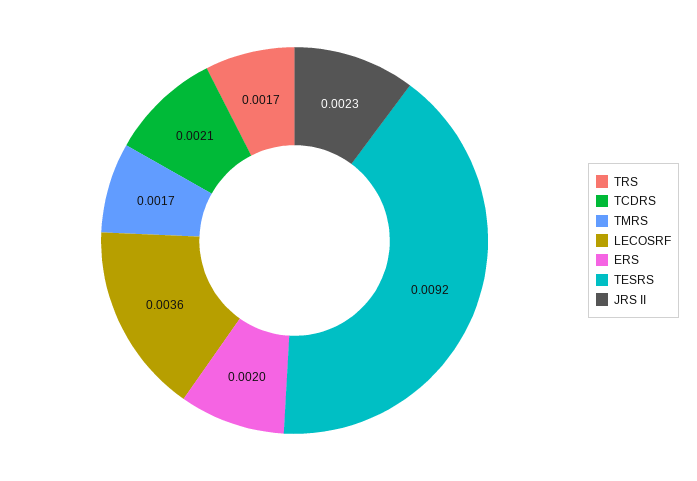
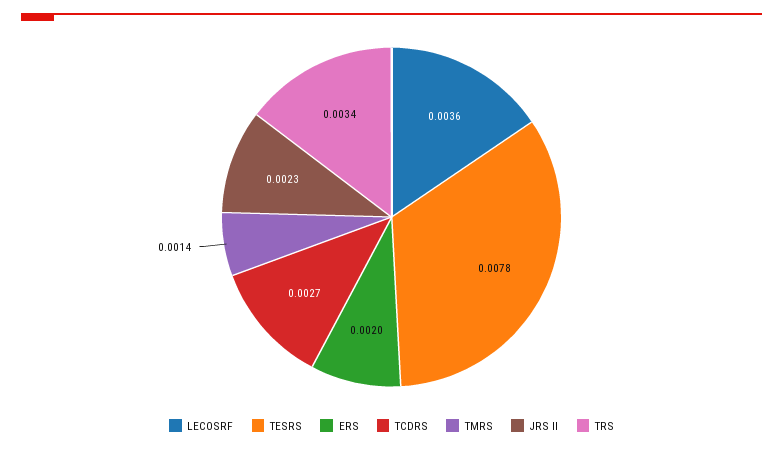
  {
-   "TRS": 0.0017,
+   "TRS": 0.0034,
-   "TCDRS": 0.0021,
+   "TCDRS": 0.0027,
-   "TMRS": 0.0017,
+   "TMRS": 0.0014,
    "LECOSRF": 0.0036,
    "ERS": 0.002,
-   "TESRS": 0.0092,
+   "TESRS": 0.0078,
    "JRS II": 0.0023
  }

